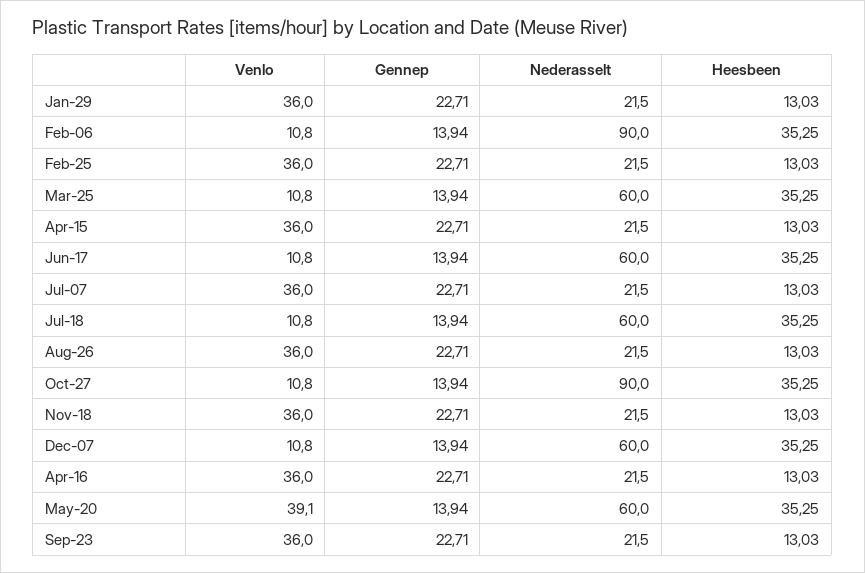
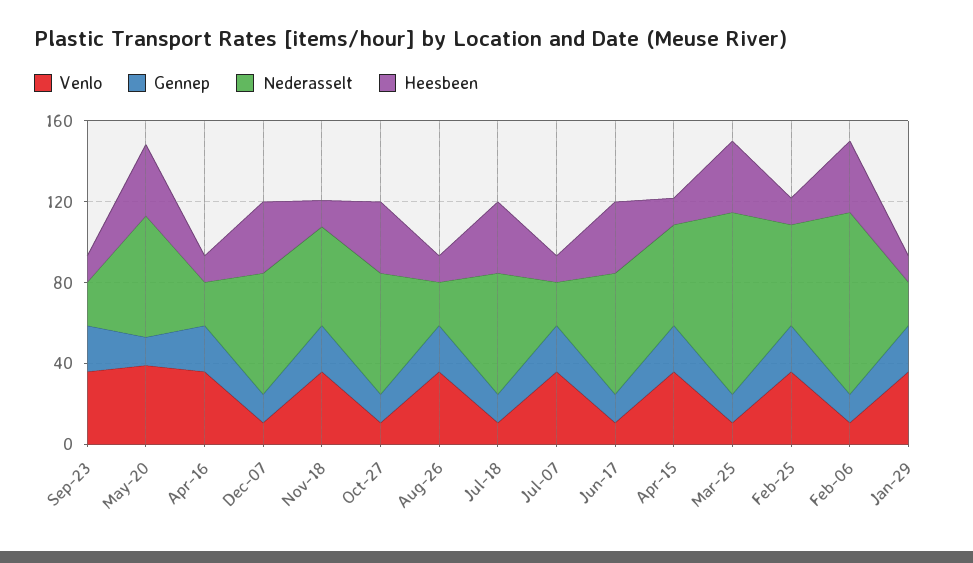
  {
    "Venlo": {
      "Jan-29": 36,
      "Feb-06": 10.8,
      "Feb-25": 36,
      "Mar-25": 10.8,
      "Apr-15": 36,
      "Jun-17": 10.8,
      "Jul-07": 36,
      "Jul-18": 10.8,
      "Aug-26": 36,
      "Oct-27": 10.8,
      "Nov-18": 36,
      "Dec-07": 10.8,
      "Apr-16": 36,
      "May-20": 39.1,
      "Sep-23": 36
    },
    "Gennep": {
      "Jan-29": 22.71,
      "Feb-06": 13.94,
      "Feb-25": 22.71,
      "Mar-25": 13.94,
      "Apr-15": 22.71,
      "Jun-17": 13.94,
      "Jul-07": 22.71,
      "Jul-18": 13.94,
      "Aug-26": 22.71,
      "Oct-27": 13.94,
      "Nov-18": 22.71,
      "Dec-07": 13.94,
      "Apr-16": 22.71,
      "May-20": 13.94,
      "Sep-23": 22.71
    },
    "Nederasselt": {
      "Jan-29": 21.5,
      "Feb-06": 90,
-     "Feb-25": 21.5,
+     "Feb-25": 50,
-     "Mar-25": 60,
+     "Mar-25": 90,
-     "Apr-15": 21.5,
+     "Apr-15": 50,
      "Jun-17": 60,
      "Jul-07": 21.5,
      "Jul-18": 60,
      "Aug-26": 21.5,
-     "Oct-27": 90,
+     "Oct-27": 60,
-     "Nov-18": 21.5,
+     "Nov-18": 50,
      "Dec-07": 60,
      "Apr-16": 21.5,
      "May-20": 60,
      "Sep-23": 21.5
    },
    "Heesbeen": {
      "Jan-29": 13.03,
      "Feb-06": 35.25,
      "Feb-25": 13.03,
      "Mar-25": 35.25,
      "Apr-15": 13.03,
      "Jun-17": 35.25,
      "Jul-07": 13.03,
      "Jul-18": 35.25,
      "Aug-26": 13.03,
      "Oct-27": 35.25,
      "Nov-18": 13.03,
      "Dec-07": 35.25,
      "Apr-16": 13.03,
      "May-20": 35.25,
      "Sep-23": 13.03
    }
  }

